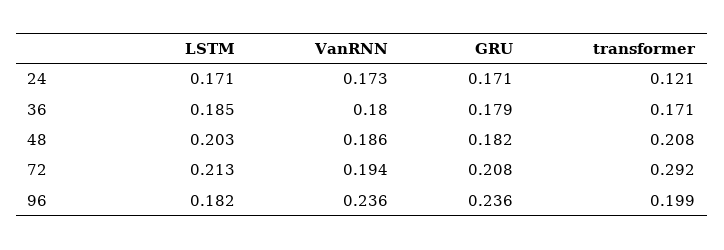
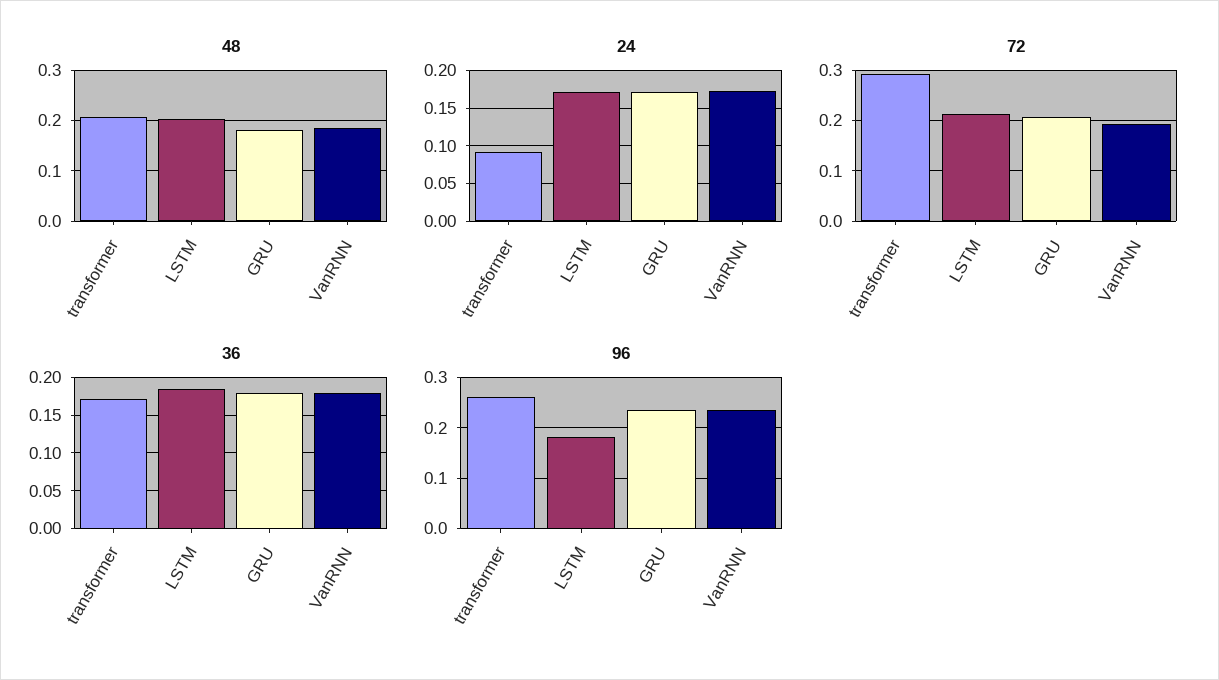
  {
    "24": {
      "LSTM": 0.171,
      "VanRNN": 0.173,
      "GRU": 0.171,
-     "transformer": 0.121
+     "transformer": 0.09
    },
    "36": {
      "LSTM": 0.185,
      "VanRNN": 0.18,
      "GRU": 0.179,
      "transformer": 0.171
    },
    "48": {
      "LSTM": 0.203,
      "VanRNN": 0.186,
      "GRU": 0.182,
      "transformer": 0.208
    },
    "72": {
      "LSTM": 0.213,
      "VanRNN": 0.194,
      "GRU": 0.208,
      "transformer": 0.292
    },
    "96": {
      "LSTM": 0.182,
      "VanRNN": 0.236,
      "GRU": 0.236,
-     "transformer": 0.199
+     "transformer": 0.26
    }
  }

